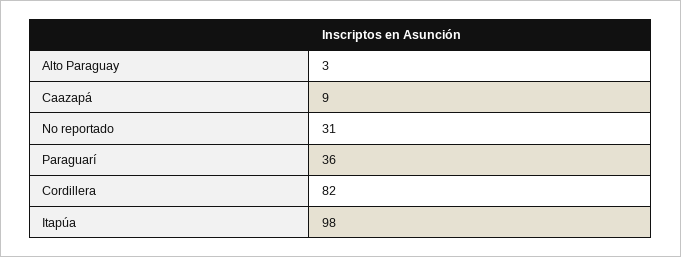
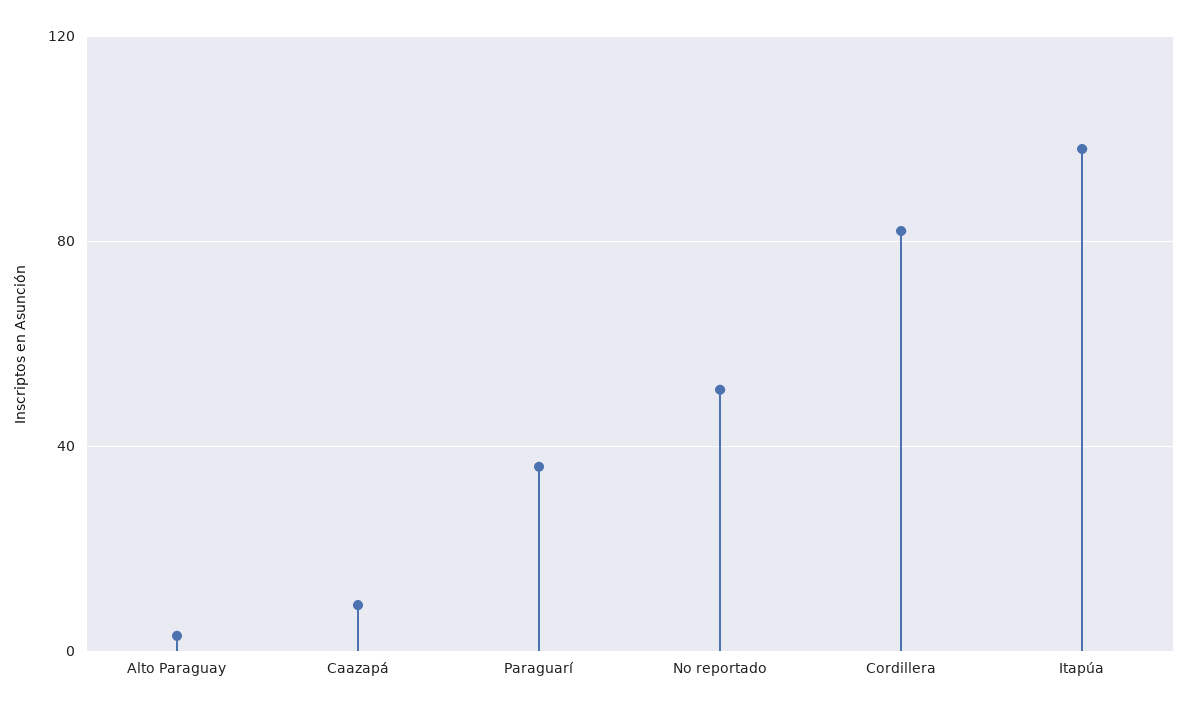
  {
    "Alto Paraguay": 3,
    "Caazapá": 9,
-   "No reportado": 31,
+   "No reportado": 50,
    "Paraguarí": 36,
    "Cordillera": 82,
    "Itapúa": 98
  }

